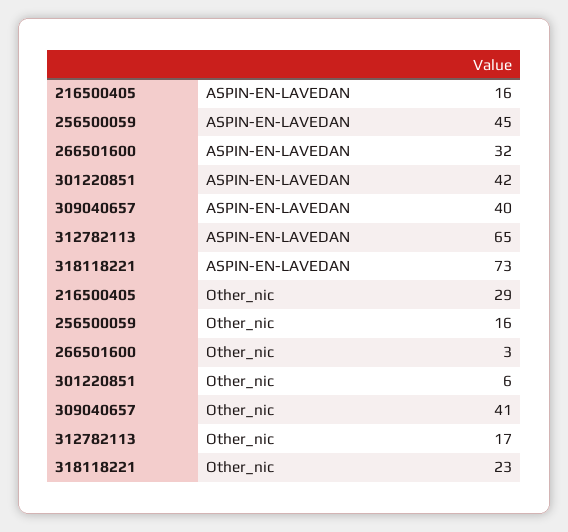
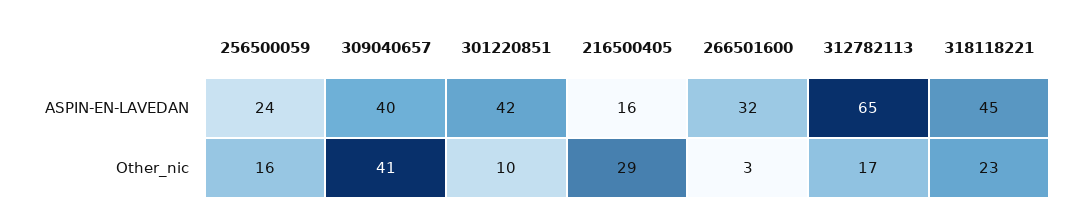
  {
    "216500405": {
      "ASPIN-EN-LAVEDAN": 16,
      "Other_nic": 29
    },
    "256500059": {
-     "ASPIN-EN-LAVEDAN": 45,
+     "ASPIN-EN-LAVEDAN": 24,
      "Other_nic": 16
    },
    "266501600": {
      "ASPIN-EN-LAVEDAN": 32,
      "Other_nic": 3
    },
    "301220851": {
      "ASPIN-EN-LAVEDAN": 42,
-     "Other_nic": 6
+     "Other_nic": 10
    },
    "309040657": {
      "ASPIN-EN-LAVEDAN": 40,
      "Other_nic": 41
    },
    "312782113": {
      "ASPIN-EN-LAVEDAN": 65,
      "Other_nic": 17
    },
    "318118221": {
-     "ASPIN-EN-LAVEDAN": 73,
+     "ASPIN-EN-LAVEDAN": 45,
      "Other_nic": 23
    }
  }

